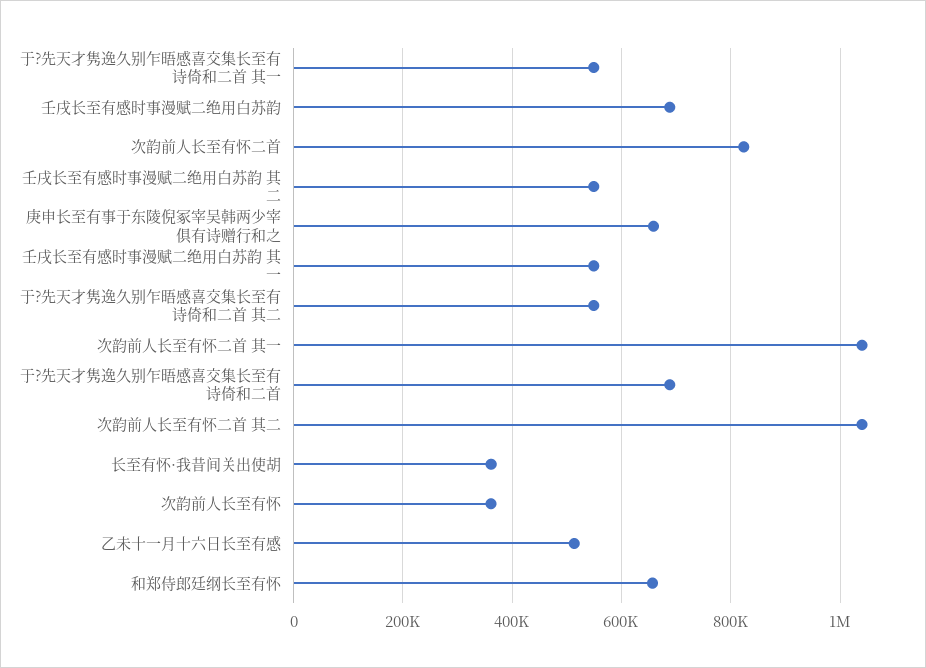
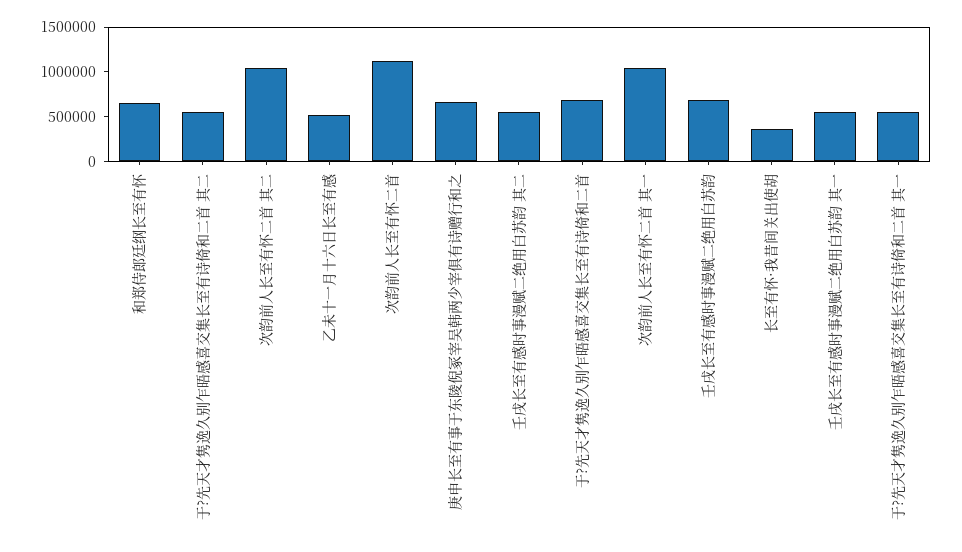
  {
    "于?先天才隽逸久别乍晤感喜交集长至有诗倚和二首 其一": 540000,
    "壬戌长至有感时事漫赋二绝用白苏韵": 680000,
-   "次韵前人长至有怀二首": 820000,
+   "次韵前人长至有怀二首": 1100000,
    "壬戌长至有感时事漫赋二绝用白苏韵 其二": 540000,
    "庚申长至有事于东陵倪冢宰吴韩两少宰俱有诗赠行和之": 660000,
    "壬戌长至有感时事漫赋二绝用白苏韵 其一": 540000,
    "于?先天才隽逸久别乍晤感喜交集长至有诗倚和二首 其二": 540000,
    "次韵前人长至有怀二首 其一": 1040000,
    "于?先天才隽逸久别乍晤感喜交集长至有诗倚和二首": 680000,
    "次韵前人长至有怀二首 其二": 1040000,
    "长至有怀·我昔间关出使胡": 360000,
-   "次韵前人长至有怀": 360000,
    "乙未十一月十六日长至有感": 520000,
    "和郑侍郎廷纲长至有怀": 660000
  }

